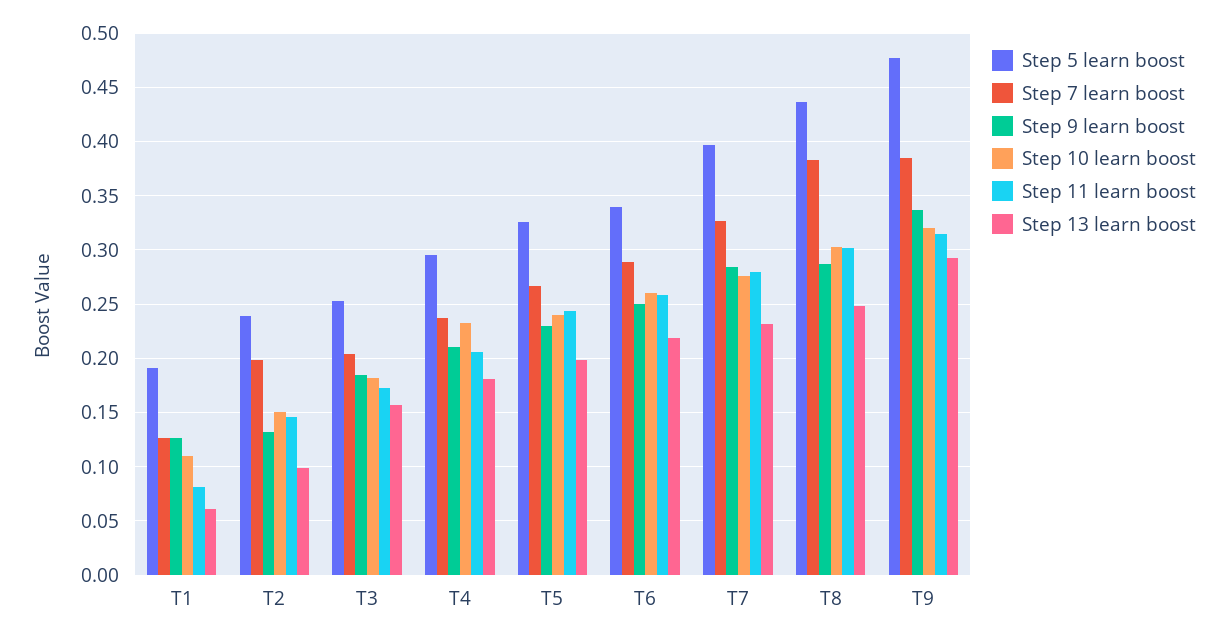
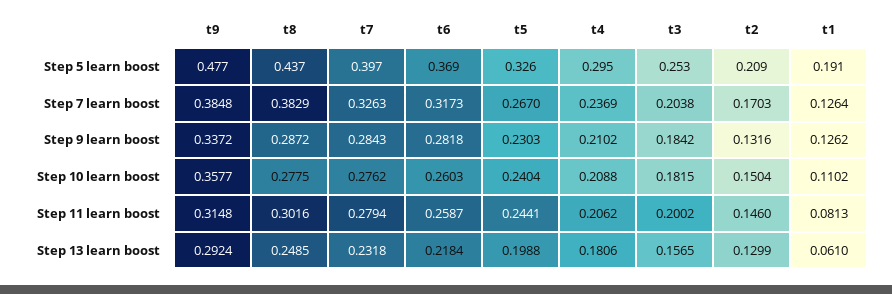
  {
    "Step 5 learn boost": {
      "T1": 0.191,
-     "T2": 0.24,
+     "T2": 0.209,
      "T3": 0.253,
      "T4": 0.295,
      "T5": 0.326,
-     "T6": 0.34,
+     "T6": 0.369,
      "T7": 0.397,
      "T8": 0.437,
      "T9": 0.477
    },
    "Step 7 learn boost": {
      "T1": 0.1264,
-     "T2": 0.2,
+     "T2": 0.1703,
      "T3": 0.2038,
      "T4": 0.2369,
      "T5": 0.267,
-     "T6": 0.29,
+     "T6": 0.3173,
      "T7": 0.3263,
      "T8": 0.3829,
      "T9": 0.3848
    },
    "Step 9 learn boost": {
      "T1": 0.1262,
      "T2": 0.1316,
      "T3": 0.1842,
      "T4": 0.2102,
      "T5": 0.2303,
-     "T6": 0.25,
+     "T6": 0.2818,
      "T7": 0.2843,
      "T8": 0.2872,
      "T9": 0.3372
    },
    "Step 10 learn boost": {
      "T1": 0.1102,
      "T2": 0.1504,
      "T3": 0.1815,
-     "T4": 0.23,
+     "T4": 0.2088,
      "T5": 0.2404,
      "T6": 0.2603,
      "T7": 0.2762,
-     "T8": 0.3,
+     "T8": 0.2775,
-     "T9": 0.32
+     "T9": 0.3577
    },
    "Step 11 learn boost": {
      "T1": 0.0813,
      "T2": 0.146,
-     "T3": 0.17,
+     "T3": 0.2002,
      "T4": 0.2062,
      "T5": 0.2441,
      "T6": 0.2587,
      "T7": 0.2794,
      "T8": 0.3016,
      "T9": 0.3148
    },
    "Step 13 learn boost": {
      "T1": 0.061,
-     "T2": 0.1,
+     "T2": 0.1299,
      "T3": 0.1565,
      "T4": 0.1806,
      "T5": 0.1988,
      "T6": 0.2184,
      "T7": 0.2318,
      "T8": 0.2485,
      "T9": 0.2924
    }
  }

